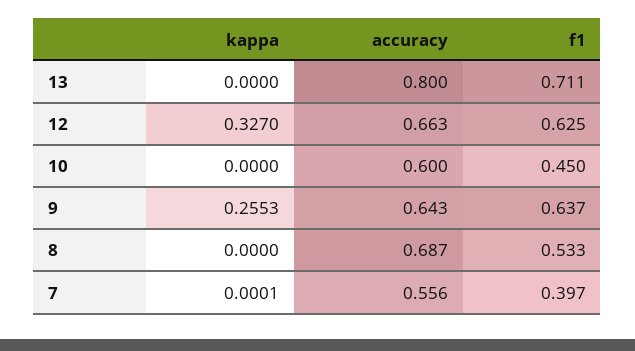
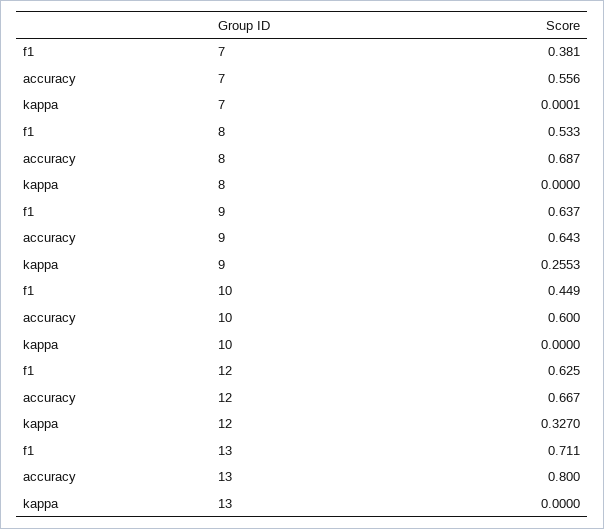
  {
    "kappa": {
      "13": 0,
      "12": 0.327,
      "10": 0,
      "9": 0.2553,
      "8": 0,
      "7": 0.0001
    },
    "accuracy": {
      "13": 0.8,
-     "12": 0.663,
+     "12": 0.667,
      "10": 0.6,
      "9": 0.643,
      "8": 0.687,
      "7": 0.556
    },
    "f1": {
      "13": 0.711,
      "12": 0.625,
-     "10": 0.45,
+     "10": 0.449,
      "9": 0.637,
      "8": 0.533,
-     "7": 0.397
+     "7": 0.381
    }
  }

